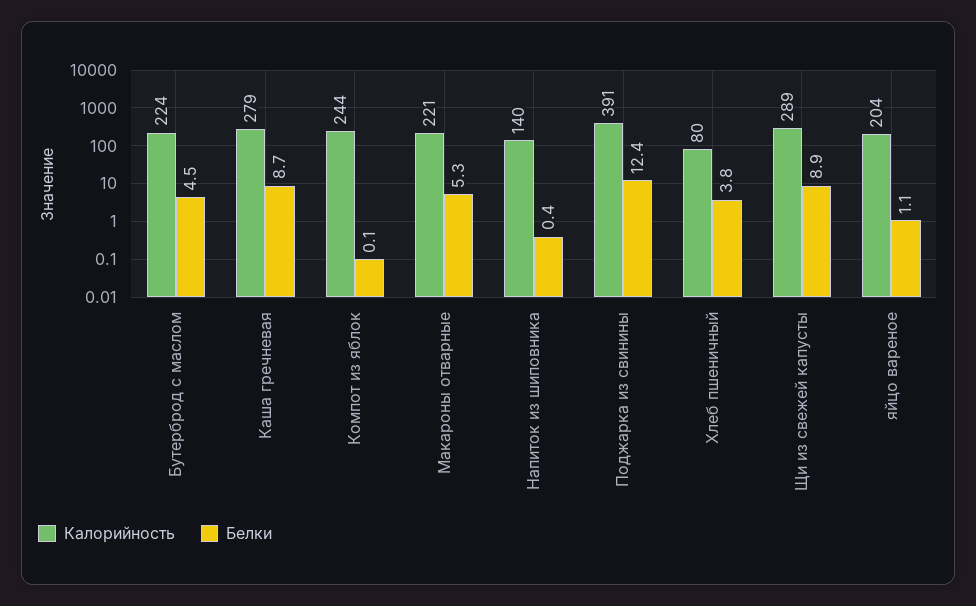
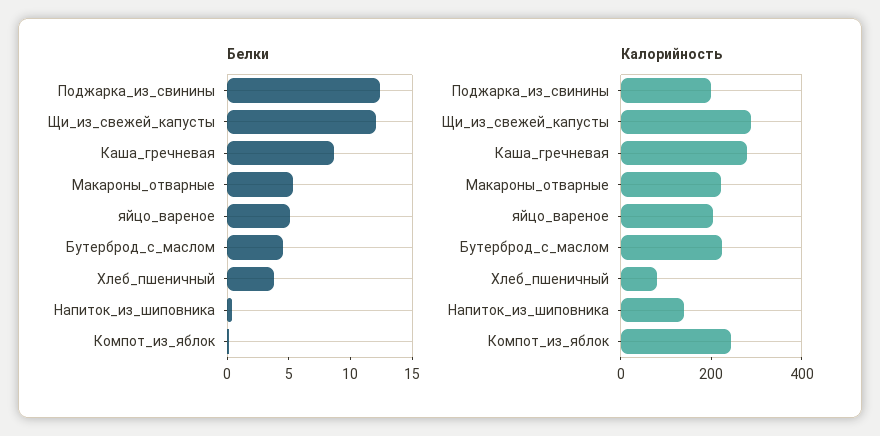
  {
    "Калорийность": {
      "Бутерброд с маслом": 224,
      "Каша гречневая": 279,
      "Компот из яблок": 244,
      "Макароны отварные": 221,
      "Напиток из шиповника": 140,
-     "Поджарка из свинины": 391,
+     "Поджарка из свинины": 200,
      "Хлеб пшеничный": 80,
      "Щи из свежей капусты": 289,
      "яйцо вареное": 204
    },
    "Белки": {
      "Бутерброд с маслом": 4.5,
      "Каша гречневая": 8.7,
      "Компот из яблок": 0.1,
      "Макароны отварные": 5.3,
      "Напиток из шиповника": 0.4,
      "Поджарка из свинины": 12.4,
      "Хлеб пшеничный": 3.8,
-     "Щи из свежей капусты": 8.9,
+     "Щи из свежей капусты": 12,
-     "яйцо вареное": 1.1
+     "яйцо вареное": 5
    }
  }

